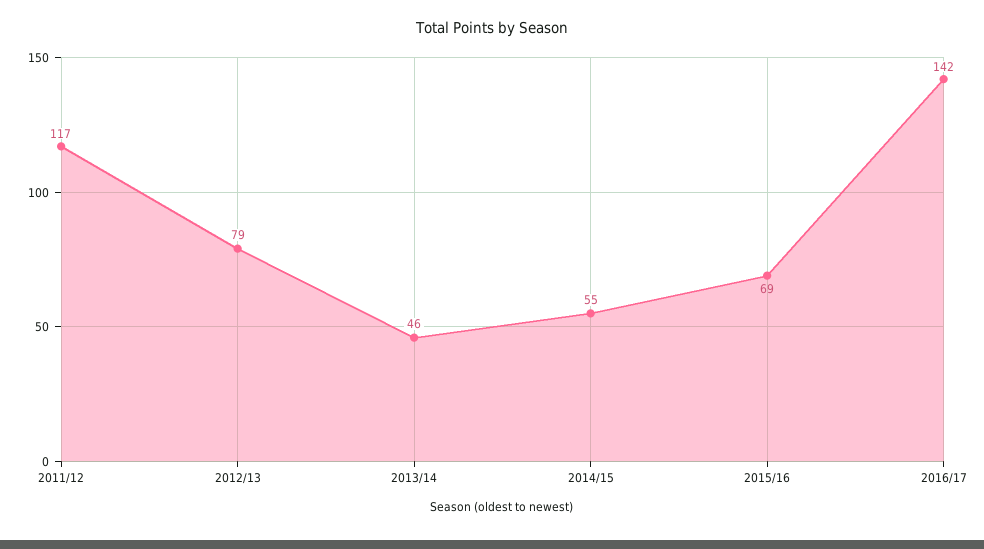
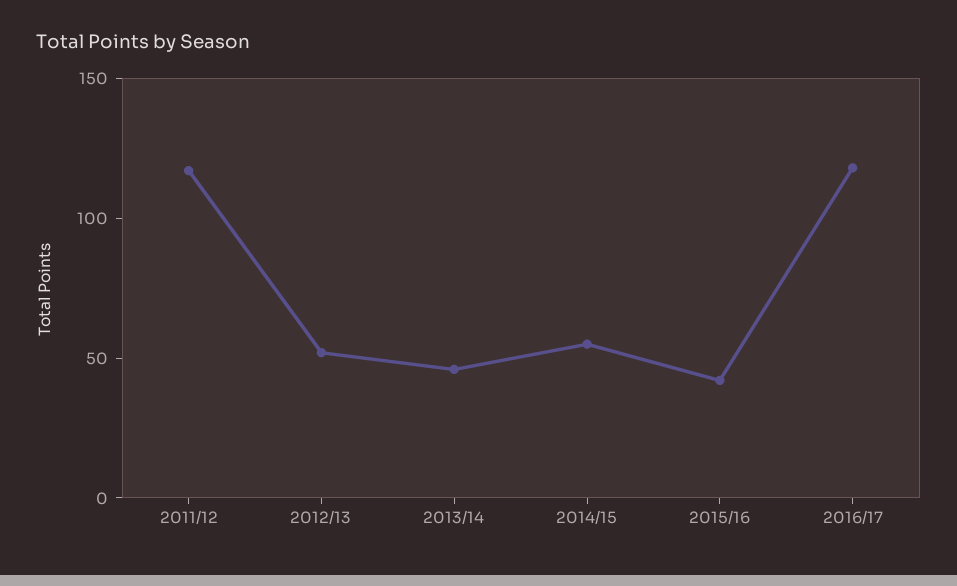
  {
    "2011/12": 117,
-   "2012/13": 79,
+   "2012/13": 50,
    "2013/14": 46,
    "2014/15": 55,
-   "2015/16": 69,
+   "2015/16": 40,
-   "2016/17": 142
+   "2016/17": 120
  }

